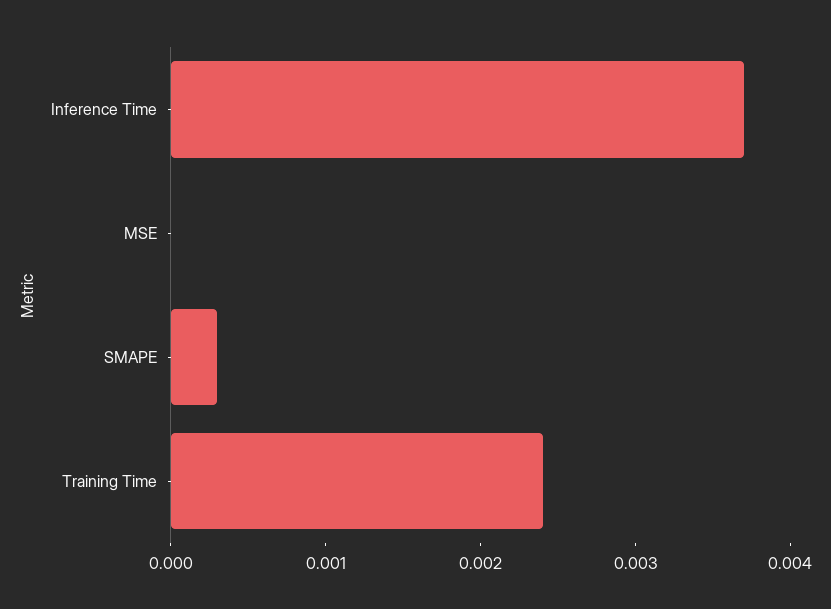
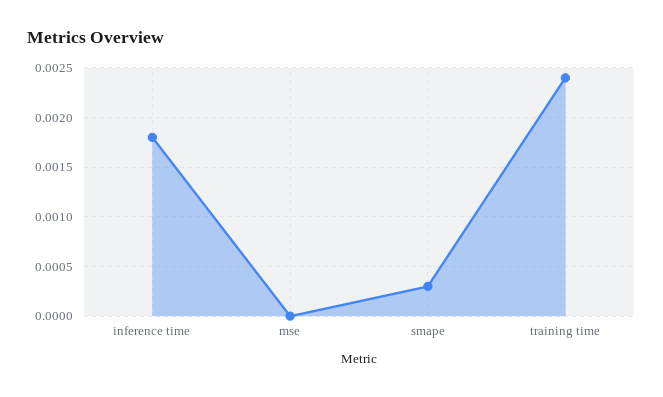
  {
-   "Inference Time": 0.0037,
+   "Inference Time": 0.0018,
    "MSE": 0,
    "SMAPE": 0.0003,
    "Training Time": 0.0024
  }

